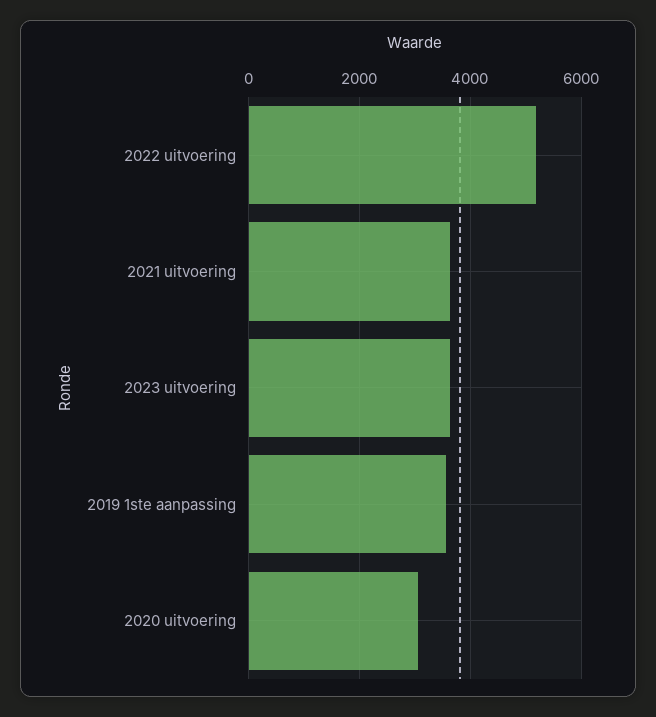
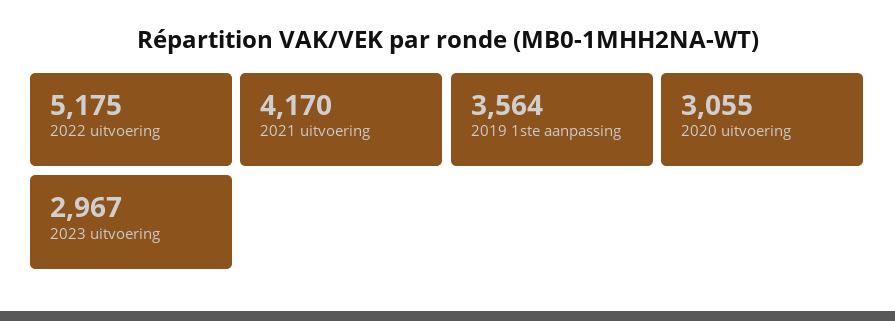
  {
    "2022 uitvoering": 5175,
-   "2021 uitvoering": 3600,
+   "2021 uitvoering": 4170,
-   "2023 uitvoering": 3600,
+   "2023 uitvoering": 2967,
    "2019 1ste aanpassing": 3564,
    "2020 uitvoering": 3055
  }

